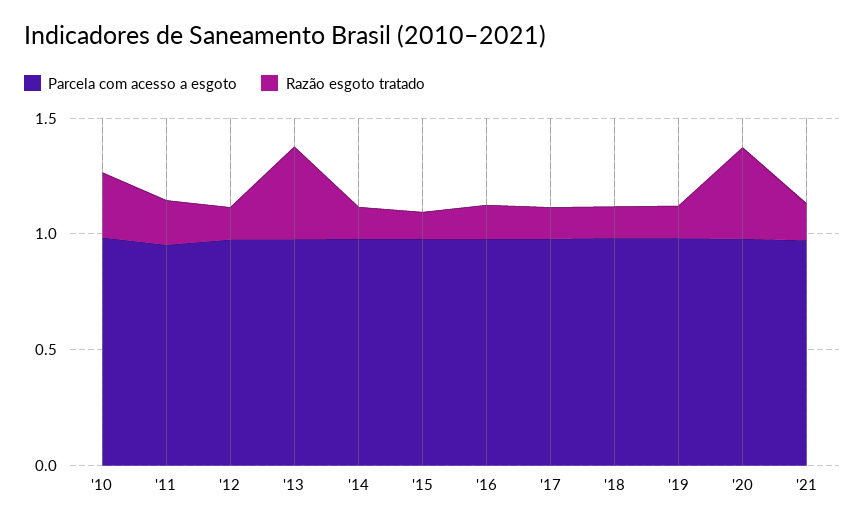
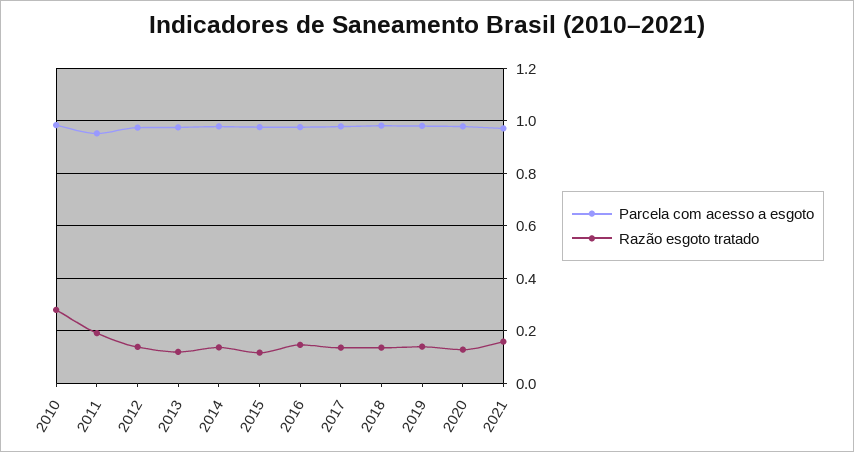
  {
    "Parcela com acesso a esgoto": {
      "'10": 0.975,
      "'11": 0.95,
      "'12": 0.975,
      "'13": 0.975,
      "'14": 0.975,
      "'15": 0.975,
      "'16": 0.975,
      "'17": 0.975,
      "'18": 0.975,
      "'19": 0.975,
      "'20": 0.975,
      "'21": 0.975
    },
    "Razão esgoto tratado": {
      "'10": 0.275,
      "'11": 0.2,
      "'12": 0.15,
-     "'13": 0.4,
+     "'13": 0.125,
      "'14": 0.125,
      "'15": 0.125,
      "'16": 0.15,
      "'17": 0.125,
      "'18": 0.125,
      "'19": 0.15,
-     "'20": 0.4,
+     "'20": 0.125,
      "'21": 0.15
    }
  }

